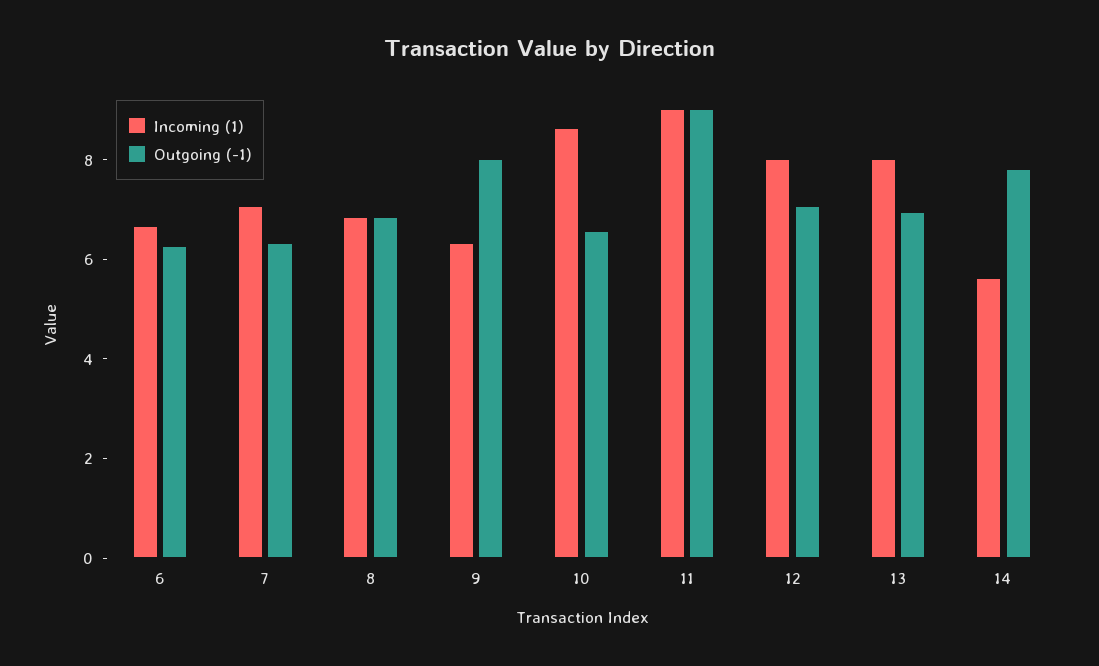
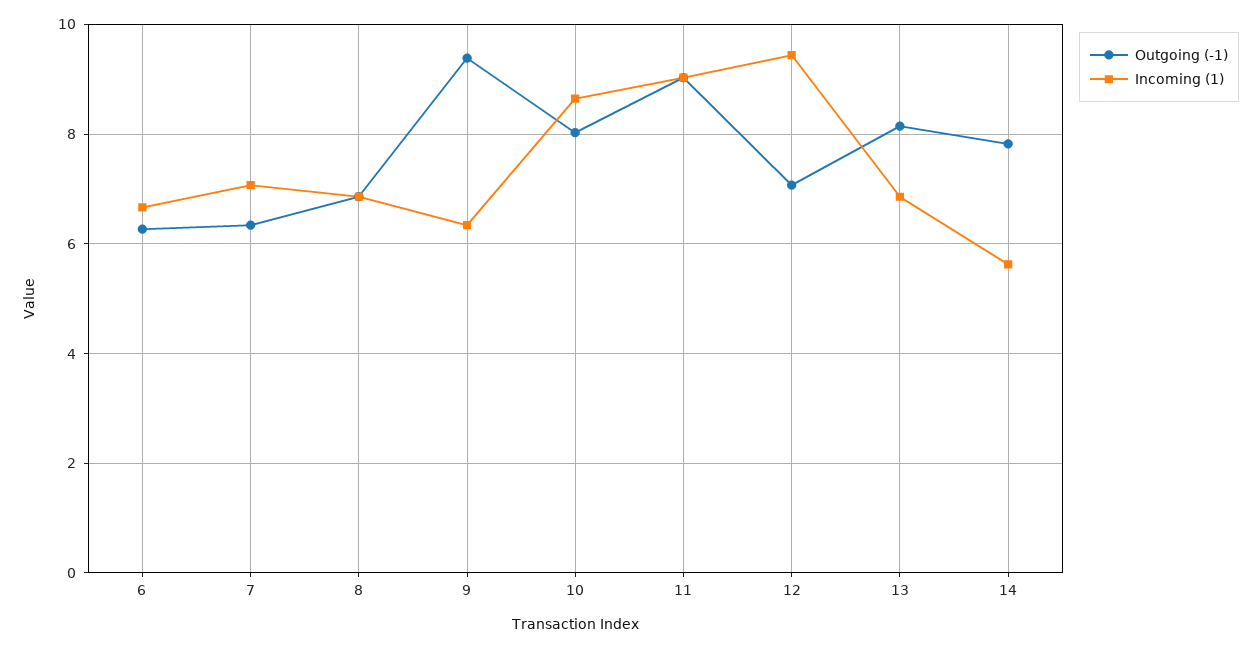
  {
    "Incoming (1)": {
      "6": 6.6,
      "7": 7,
      "8": 6.8,
      "9": 6.4,
      "10": 8.6,
      "11": 9,
-     "12": 8,
+     "12": 9.4,
-     "13": 8,
+     "13": 6.8,
      "14": 5.6
    },
    "Outgoing (-1)": {
      "6": 6.2,
      "7": 6.4,
      "8": 6.8,
-     "9": 8,
+     "9": 9.4,
-     "10": 6.5,
+     "10": 8,
      "11": 9,
      "12": 7,
-     "13": 7,
+     "13": 8.2,
      "14": 7.8
    }
  }

